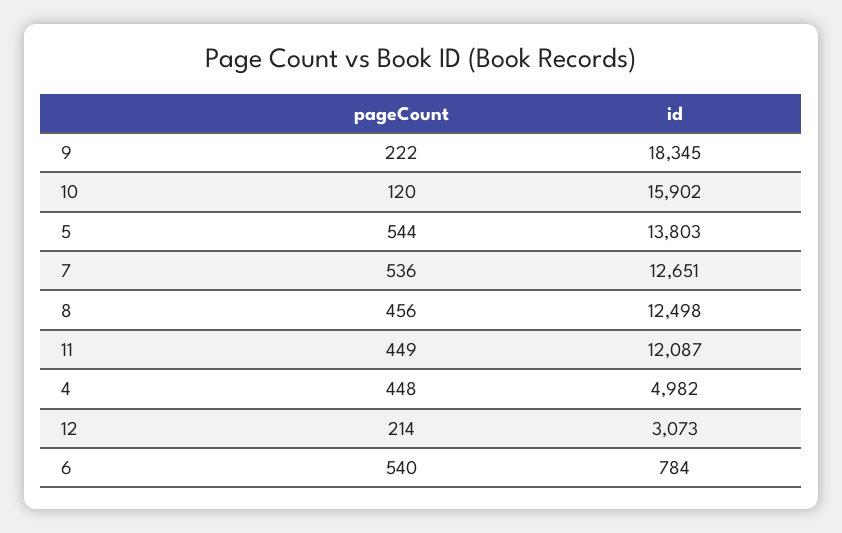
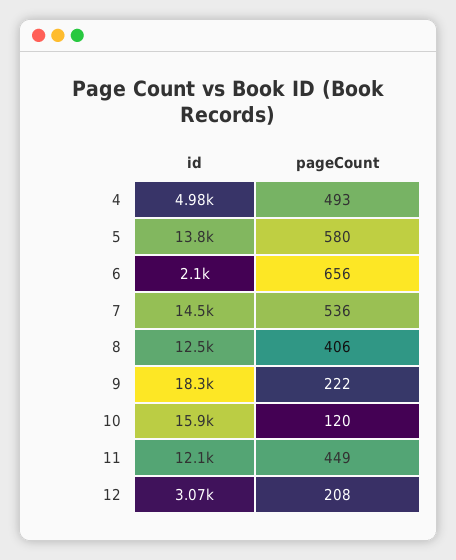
  {
    "pageCount": {
      "9": 222,
      "10": 120,
-     "5": 544,
+     "5": 580,
      "7": 536,
-     "8": 456,
+     "8": 406,
      "11": 449,
-     "4": 448,
+     "4": 493,
-     "12": 214,
+     "12": 208,
-     "6": 540
+     "6": 656
    },
    "id": {
      "9": 18345,
      "10": 15902,
      "5": 13803,
-     "7": 12651,
+     "7": 14500,
      "8": 12498,
      "11": 12087,
      "4": 4982,
      "12": 3073,
-     "6": 784
+     "6": 2100
    }
  }

